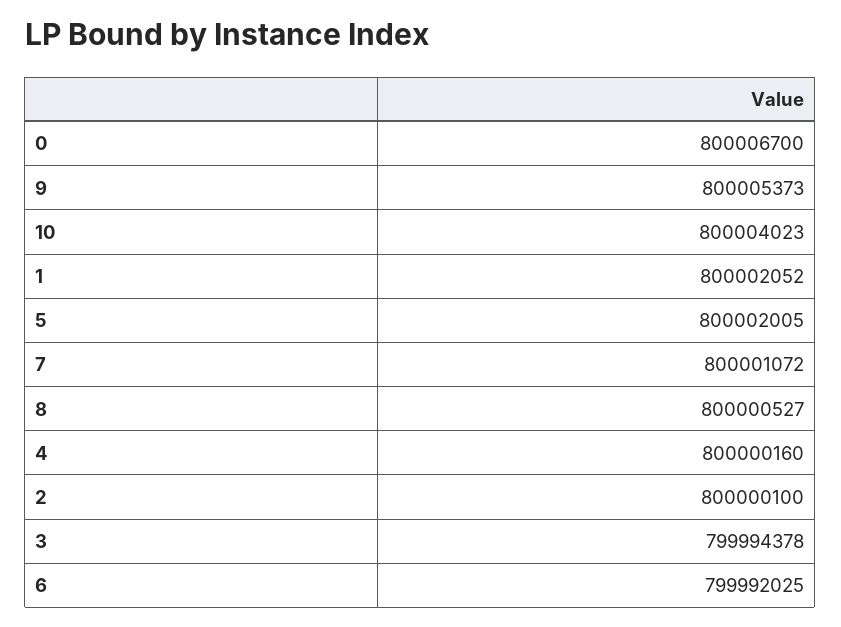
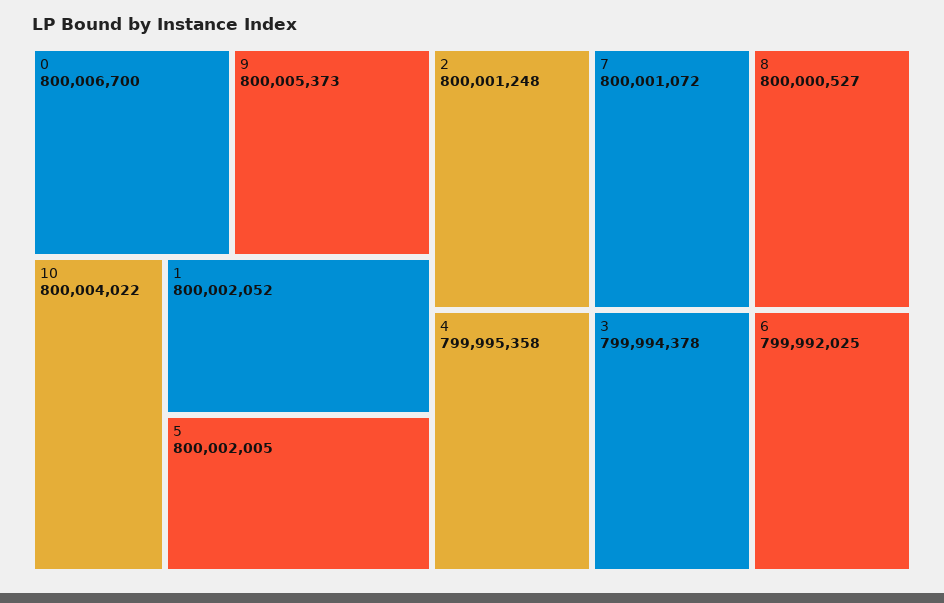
  {
    "0": 800006700,
    "9": 800005373,
-   "10": 800004023,
+   "10": 800004022,
    "1": 800002052,
    "5": 800002005,
    "7": 800001072,
    "8": 800000527,
-   "4": 800000160,
+   "4": 799995358,
-   "2": 800000100,
+   "2": 800001248,
    "3": 799994378,
    "6": 799992025
  }

